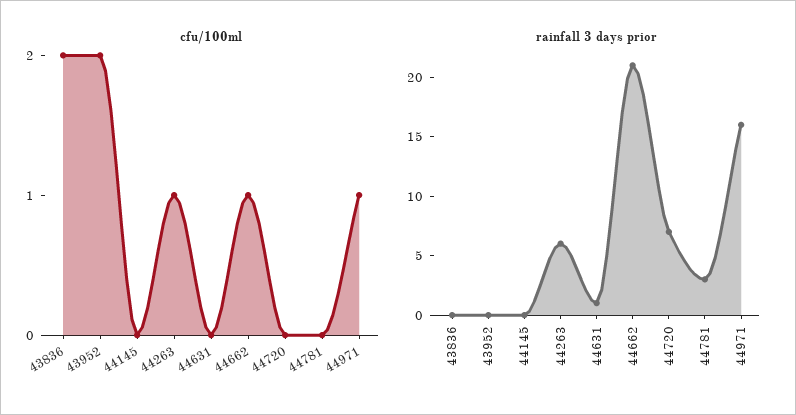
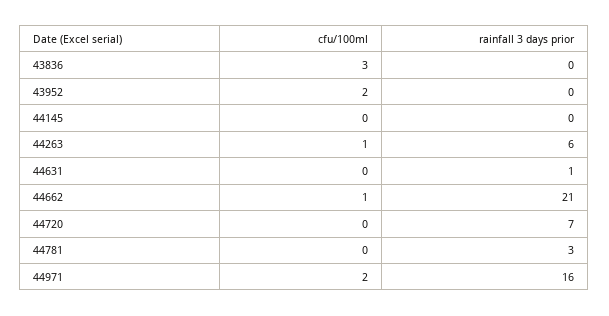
  {
    "cfu/100ml": {
-     "43836": 2,
+     "43836": 3,
      "43952": 2,
      "44145": 0,
      "44263": 1,
      "44631": 0,
      "44662": 1,
      "44720": 0,
      "44781": 0,
-     "44971": 1
+     "44971": 2
    },
    "rainfall 3 days prior": {
      "43836": 0,
      "43952": 0,
      "44145": 0,
      "44263": 6,
      "44631": 1,
      "44662": 21,
      "44720": 7,
      "44781": 3,
      "44971": 16
    }
  }

